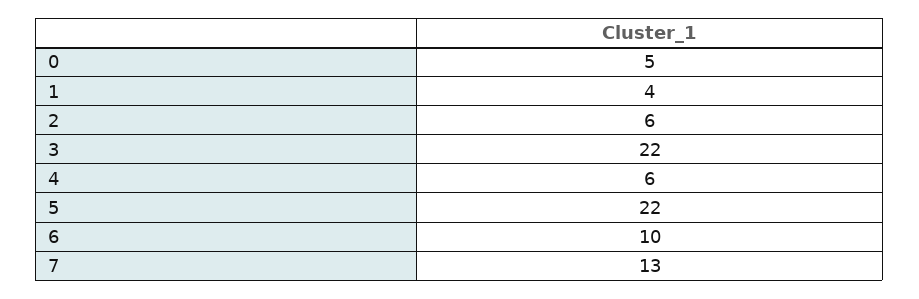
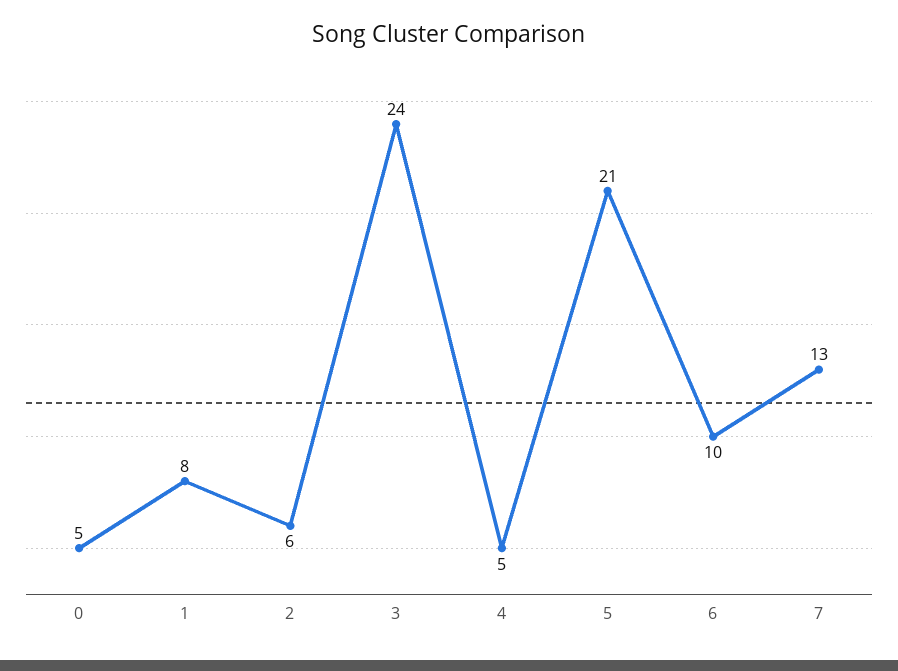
  {
    "0": 5,
-   "1": 4,
+   "1": 8,
    "2": 6,
-   "3": 22,
+   "3": 24,
-   "4": 6,
+   "4": 5,
-   "5": 22,
+   "5": 21,
    "6": 10,
    "7": 13
  }

